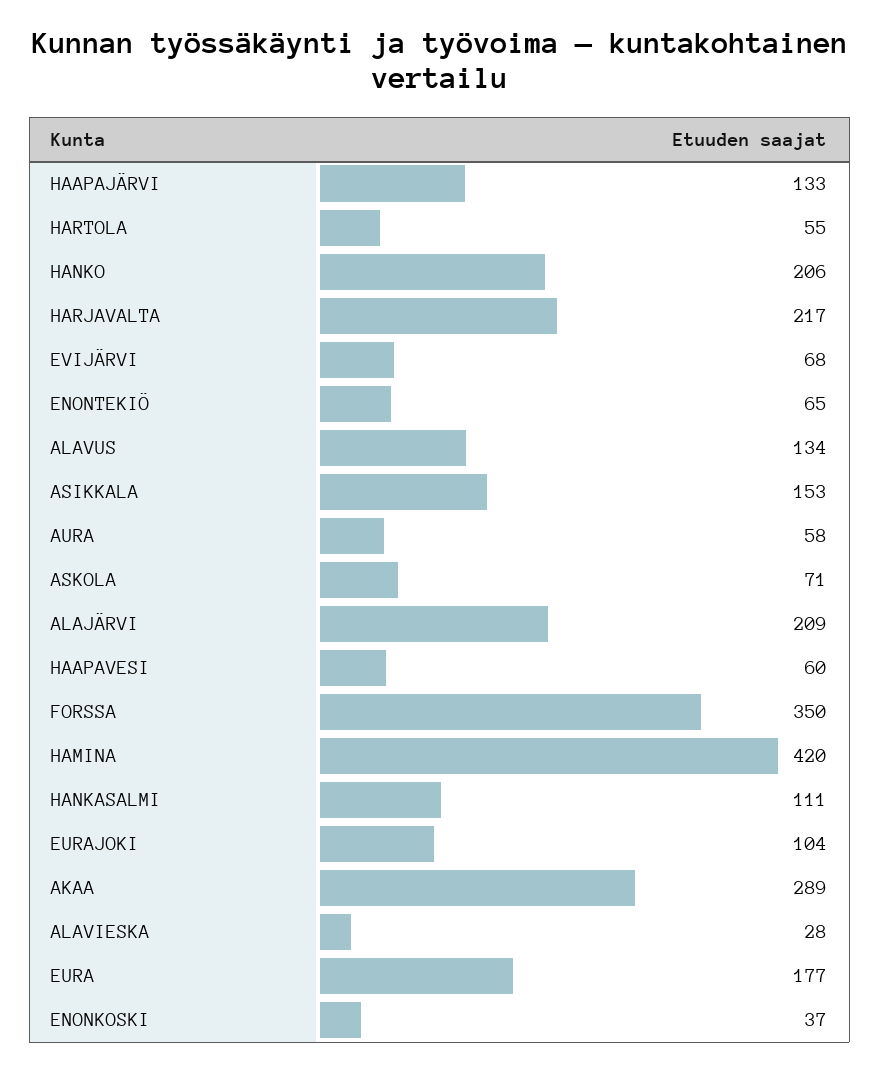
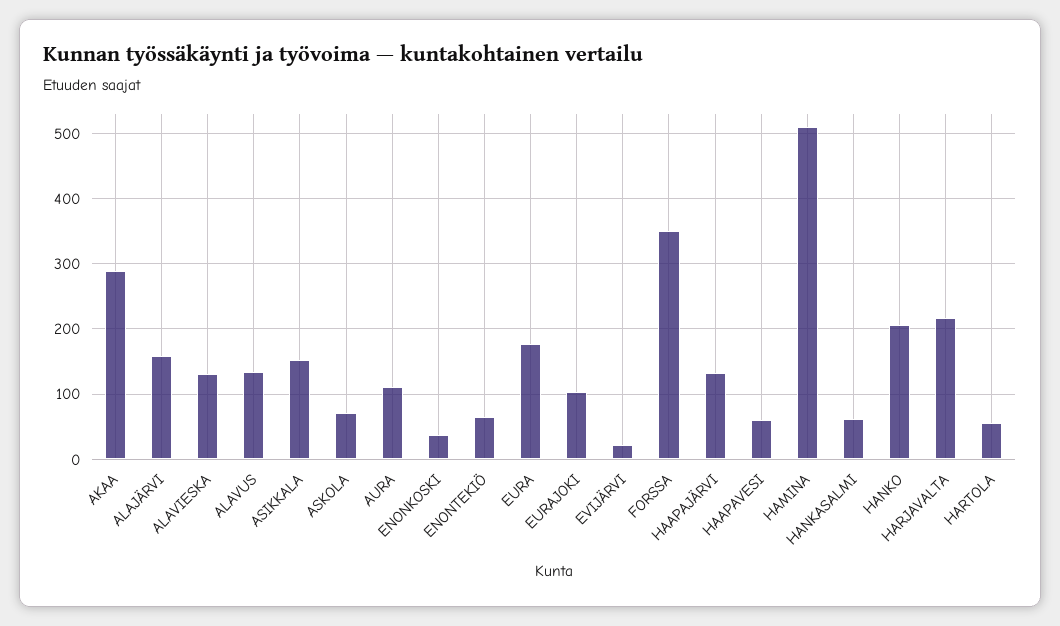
  {
    "HAAPAJÄRVI": 133,
    "HARTOLA": 55,
    "HANKO": 206,
    "HARJAVALTA": 217,
-   "EVIJÄRVI": 68,
+   "EVIJÄRVI": 20,
    "ENONTEKIÖ": 65,
    "ALAVUS": 134,
    "ASIKKALA": 153,
-   "AURA": 58,
+   "AURA": 110,
    "ASKOLA": 71,
-   "ALAJÄRVI": 209,
+   "ALAJÄRVI": 160,
    "HAAPAVESI": 60,
    "FORSSA": 350,
-   "HAMINA": 420,
+   "HAMINA": 510,
-   "HANKASALMI": 111,
+   "HANKASALMI": 60,
    "EURAJOKI": 104,
    "AKAA": 289,
-   "ALAVIESKA": 28,
+   "ALAVIESKA": 130,
    "EURA": 177,
    "ENONKOSKI": 37
  }

